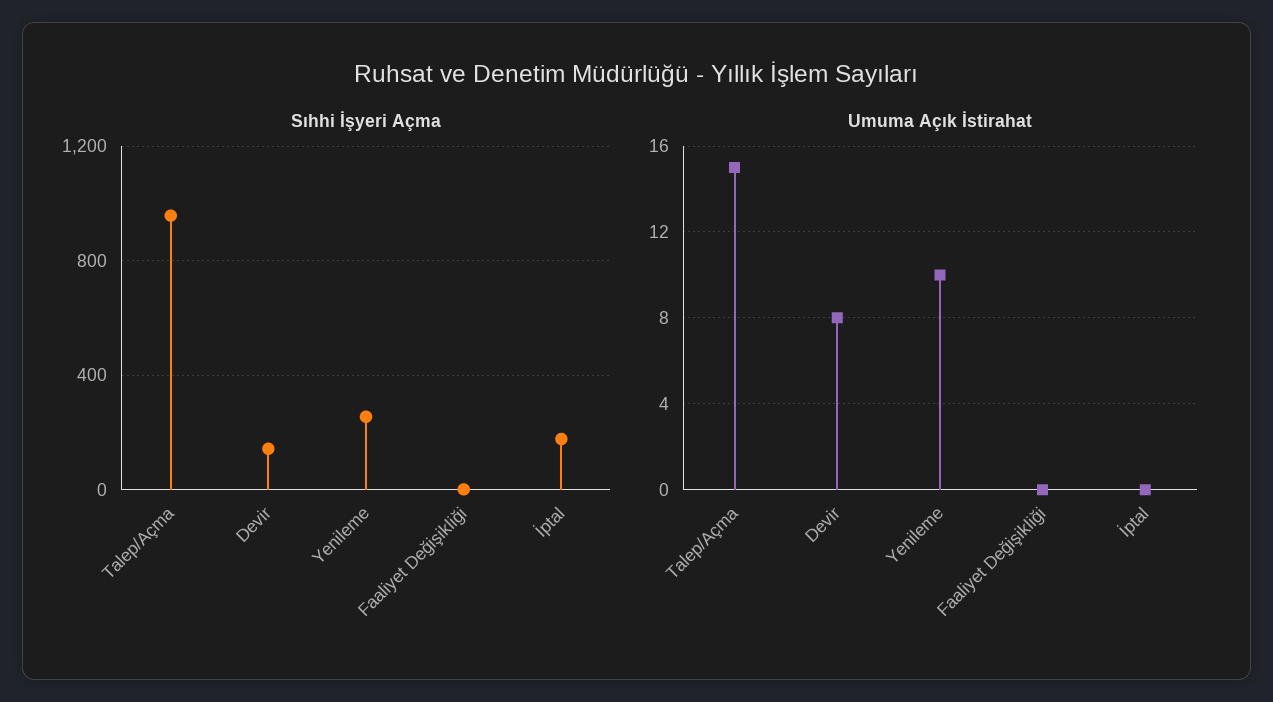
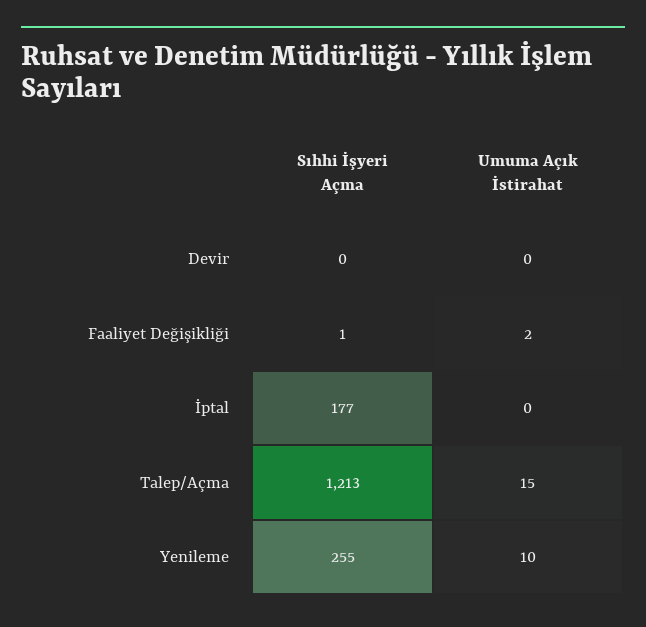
  {
    "Sıhhi İşyeri Açma": {
-     "Talep/Açma": 950,
+     "Talep/Açma": 1213,
-     "Devir": 150,
+     "Devir": 0,
      "Yenileme": 255,
      "Faaliyet Değişikliği": 1,
      "İptal": 177
    },
    "Umuma Açık İstirahat": {
      "Talep/Açma": 15,
-     "Devir": 8,
+     "Devir": 0,
      "Yenileme": 10,
-     "Faaliyet Değişikliği": 0,
+     "Faaliyet Değişikliği": 2,
      "İptal": 0
    }
  }

